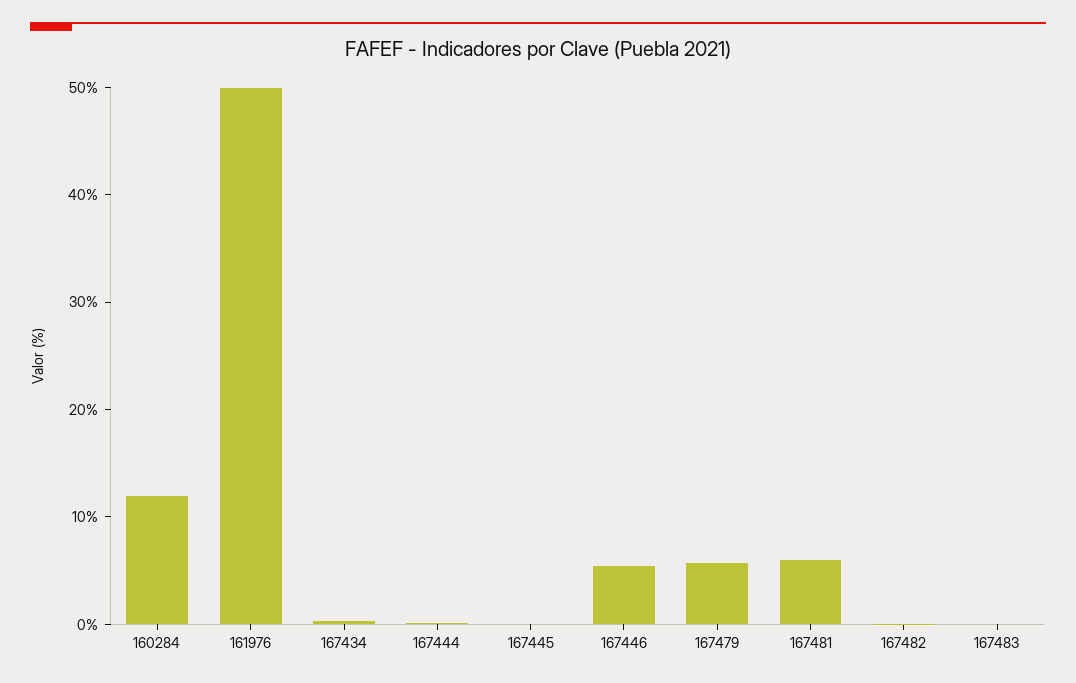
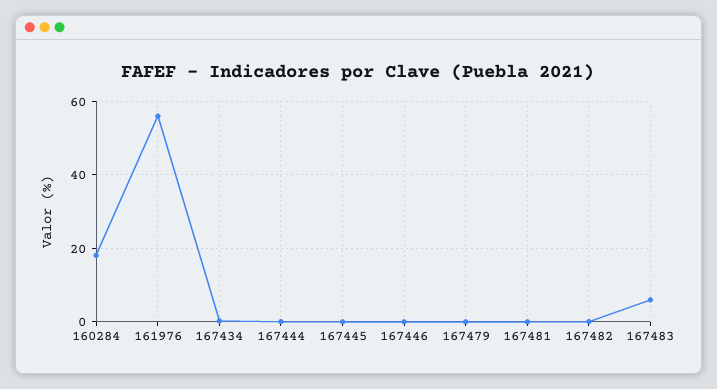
  {
-   "160284": 12,
+   "160284": 18,
-   "161976": 50,
+   "161976": 56,
    "167434": 0,
    "167444": 0,
    "167445": 0,
-   "167446": 6,
+   "167446": 0,
-   "167479": 6,
+   "167479": 0,
-   "167481": 6,
+   "167481": 0,
    "167482": 0,
-   "167483": 0
+   "167483": 6
  }

